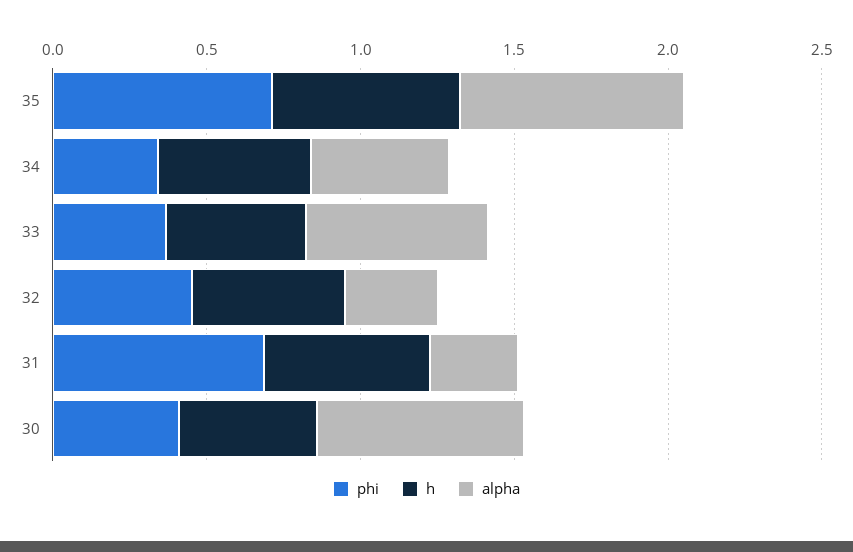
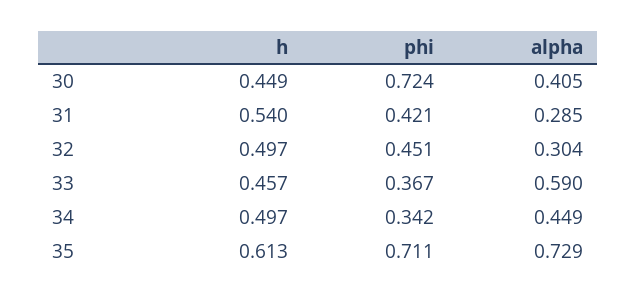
  {
    "phi": {
      "35": 0.711,
      "34": 0.342,
      "33": 0.367,
      "32": 0.451,
-     "31": 0.7,
+     "31": 0.421,
-     "30": 0.4
+     "30": 0.724
    },
    "h": {
      "35": 0.613,
      "34": 0.497,
      "33": 0.457,
      "32": 0.497,
      "31": 0.54,
      "30": 0.449
    },
    "alpha": {
      "35": 0.729,
      "34": 0.449,
      "33": 0.59,
      "32": 0.304,
      "31": 0.285,
-     "30": 0.7
+     "30": 0.405
    }
  }

